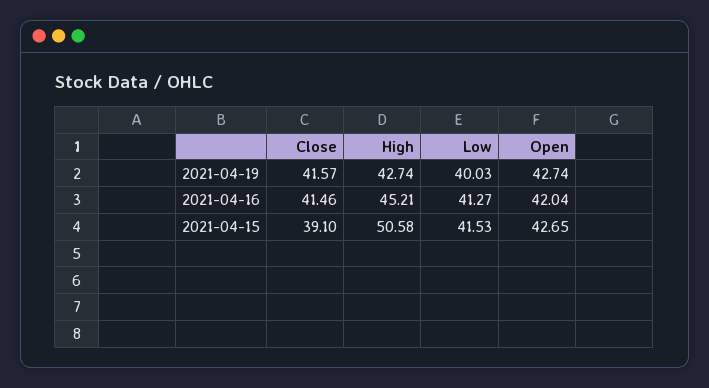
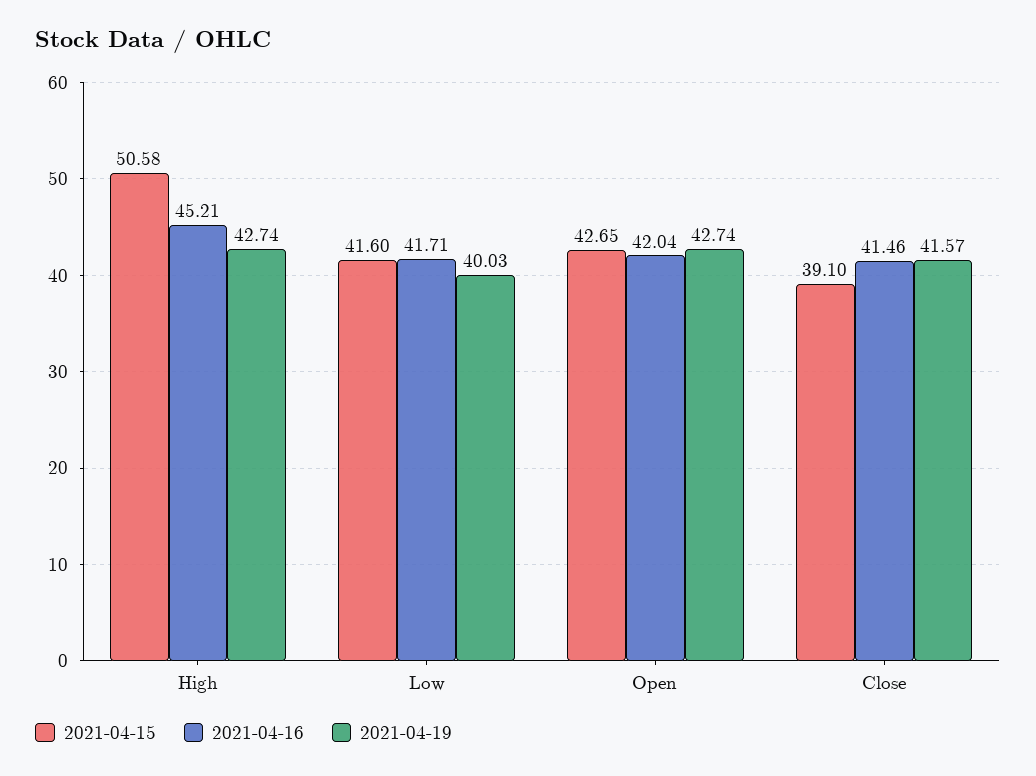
  {
    "2021-04-19": {
      "Close": 41.57,
      "High": 42.74,
      "Low": 40.03,
      "Open": 42.74
    },
    "2021-04-16": {
      "Close": 41.46,
      "High": 45.21,
-     "Low": 41.27,
+     "Low": 41.71,
      "Open": 42.04
    },
    "2021-04-15": {
      "Close": 39.1,
      "High": 50.58,
-     "Low": 41.53,
+     "Low": 41.6,
      "Open": 42.65
    }
  }

